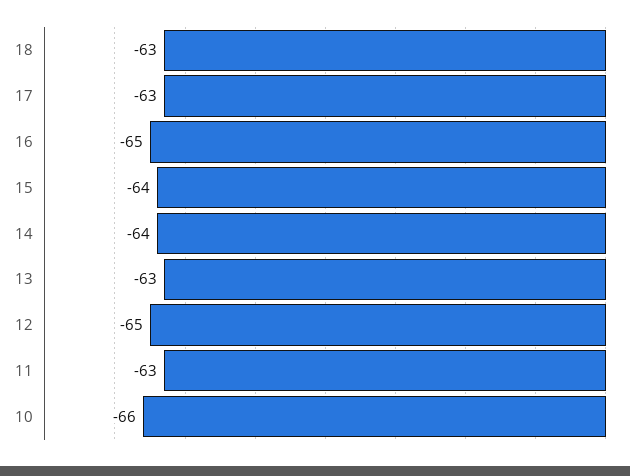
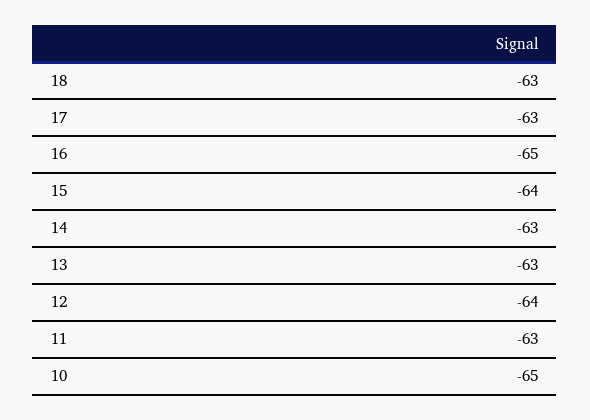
  {
    "18": -63,
    "17": -63,
    "16": -65,
    "15": -64,
-   "14": -64,
+   "14": -63,
    "13": -63,
-   "12": -65,
+   "12": -64,
    "11": -63,
-   "10": -66
+   "10": -65
  }

